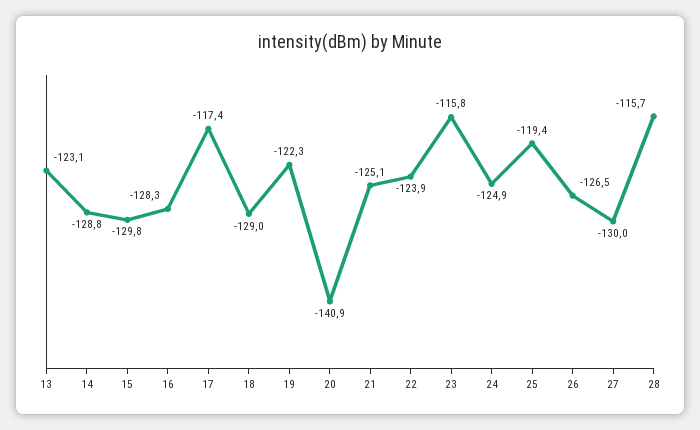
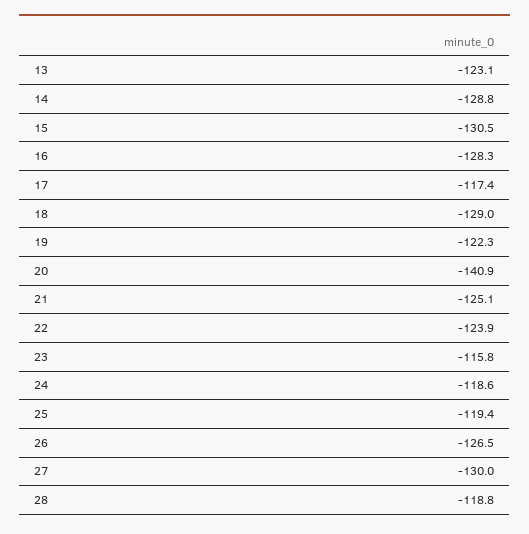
  {
    "13": -123.1,
    "14": -128.8,
-   "15": -129.8,
+   "15": -130.5,
    "16": -128.3,
    "17": -117.4,
    "18": -129,
    "19": -122.3,
    "20": -140.9,
    "21": -125.1,
    "22": -123.9,
    "23": -115.8,
-   "24": -124.9,
+   "24": -118.6,
    "25": -119.4,
    "26": -126.5,
    "27": -130,
-   "28": -115.7
+   "28": -118.8
  }

